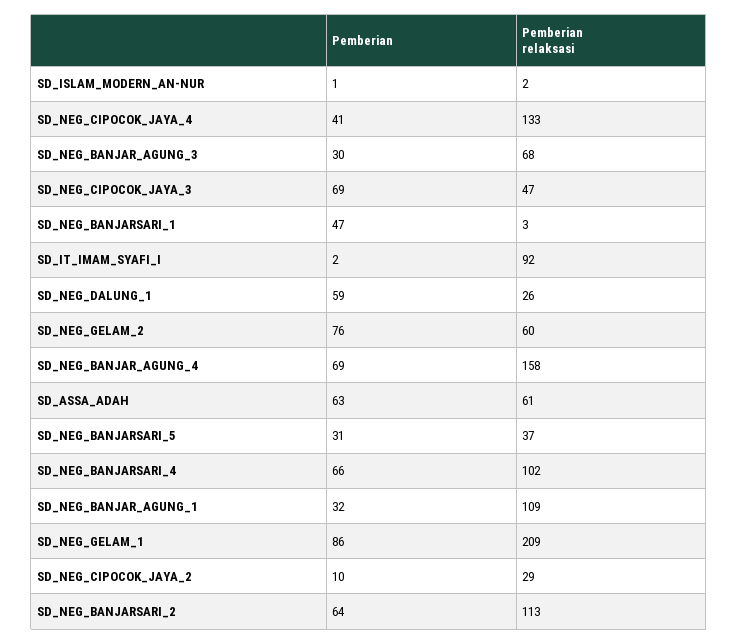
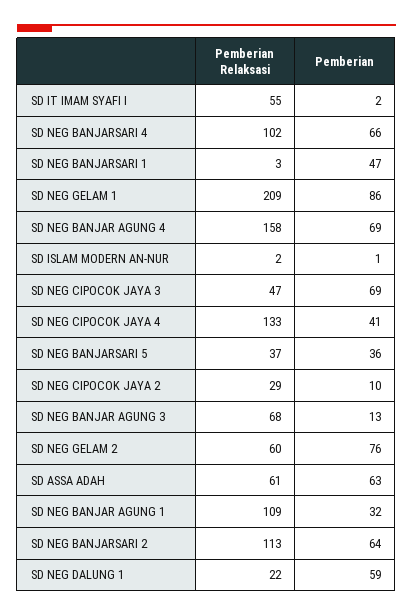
  {
    "Pemberian": {
      "SD_ISLAM_MODERN_AN-NUR": 1,
      "SD_NEG_CIPOCOK_JAYA_4": 41,
-     "SD_NEG_BANJAR_AGUNG_3": 30,
+     "SD_NEG_BANJAR_AGUNG_3": 13,
      "SD_NEG_CIPOCOK_JAYA_3": 69,
      "SD_NEG_BANJARSARI_1": 47,
      "SD_IT_IMAM_SYAFI_I": 2,
      "SD_NEG_DALUNG_1": 59,
      "SD_NEG_GELAM_2": 76,
      "SD_NEG_BANJAR_AGUNG_4": 69,
      "SD_ASSA_ADAH": 63,
-     "SD_NEG_BANJARSARI_5": 31,
+     "SD_NEG_BANJARSARI_5": 36,
      "SD_NEG_BANJARSARI_4": 66,
      "SD_NEG_BANJAR_AGUNG_1": 32,
      "SD_NEG_GELAM_1": 86,
      "SD_NEG_CIPOCOK_JAYA_2": 10,
      "SD_NEG_BANJARSARI_2": 64
    },
    "Pemberian relaksasi": {
      "SD_ISLAM_MODERN_AN-NUR": 2,
      "SD_NEG_CIPOCOK_JAYA_4": 133,
      "SD_NEG_BANJAR_AGUNG_3": 68,
      "SD_NEG_CIPOCOK_JAYA_3": 47,
      "SD_NEG_BANJARSARI_1": 3,
-     "SD_IT_IMAM_SYAFI_I": 92,
+     "SD_IT_IMAM_SYAFI_I": 55,
-     "SD_NEG_DALUNG_1": 26,
+     "SD_NEG_DALUNG_1": 22,
      "SD_NEG_GELAM_2": 60,
      "SD_NEG_BANJAR_AGUNG_4": 158,
      "SD_ASSA_ADAH": 61,
      "SD_NEG_BANJARSARI_5": 37,
      "SD_NEG_BANJARSARI_4": 102,
      "SD_NEG_BANJAR_AGUNG_1": 109,
      "SD_NEG_GELAM_1": 209,
      "SD_NEG_CIPOCOK_JAYA_2": 29,
      "SD_NEG_BANJARSARI_2": 113
    }
  }

